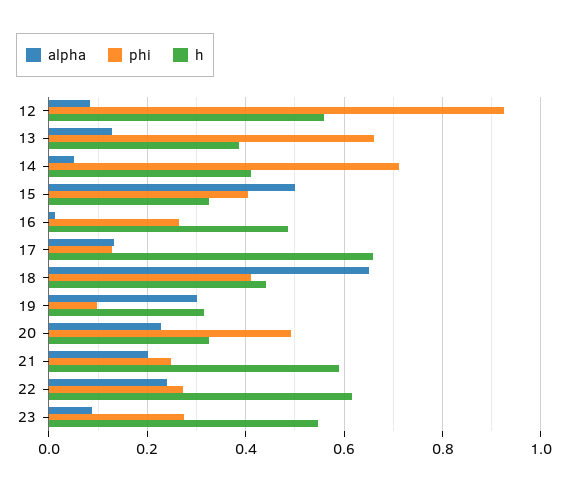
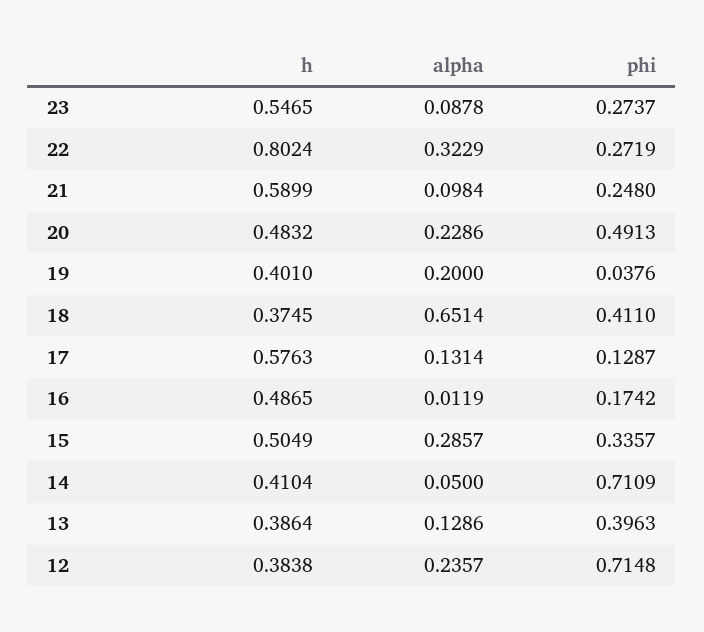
  {
    "alpha": {
-     "12": 0.08,
+     "12": 0.2357,
      "13": 0.1286,
      "14": 0.05,
-     "15": 0.5,
+     "15": 0.2857,
      "16": 0.0119,
      "17": 0.1314,
      "18": 0.6514,
-     "19": 0.3,
+     "19": 0.2,
      "20": 0.2286,
-     "21": 0.2,
+     "21": 0.0984,
-     "22": 0.24,
+     "22": 0.3229,
      "23": 0.0878
    },
    "phi": {
-     "12": 0.92,
+     "12": 0.7148,
-     "13": 0.66,
+     "13": 0.3963,
      "14": 0.7109,
-     "15": 0.4,
+     "15": 0.3357,
-     "16": 0.26,
+     "16": 0.1742,
      "17": 0.1287,
      "18": 0.411,
-     "19": 0.1,
+     "19": 0.0376,
      "20": 0.4913,
      "21": 0.248,
      "22": 0.2719,
      "23": 0.2737
    },
    "h": {
-     "12": 0.56,
+     "12": 0.3838,
      "13": 0.3864,
      "14": 0.4104,
-     "15": 0.32,
+     "15": 0.5049,
      "16": 0.4865,
-     "17": 0.66,
+     "17": 0.5763,
-     "18": 0.44,
+     "18": 0.3745,
-     "19": 0.32,
+     "19": 0.401,
-     "20": 0.32,
+     "20": 0.4832,
      "21": 0.5899,
-     "22": 0.62,
+     "22": 0.8024,
      "23": 0.5465
    }
  }

